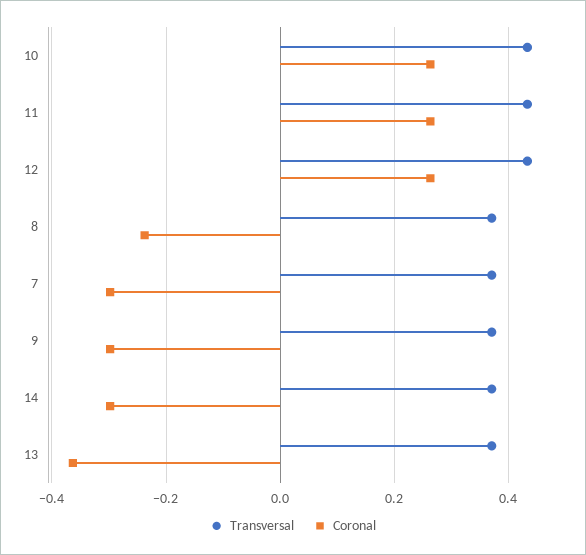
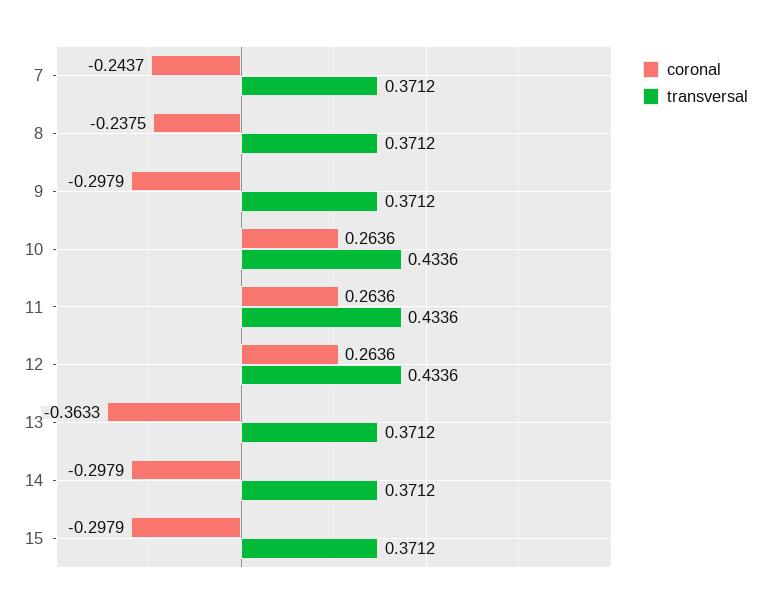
  {
    "Transversal": {
      "10": 0.4336,
      "11": 0.4336,
      "12": 0.4336,
      "8": 0.3712,
      "7": 0.3712,
      "9": 0.3712,
      "14": 0.3712,
-     "13": 0.3712
+     "13": 0.3712,
+     "15": 0.3712
    },
    "Coronal": {
      "10": 0.2636,
      "11": 0.2636,
      "12": 0.2636,
      "8": -0.2375,
-     "7": -0.3,
+     "7": -0.2437,
      "9": -0.2979,
      "14": -0.2979,
-     "13": -0.3633
+     "13": -0.3633,
+     "15": -0.2979
    }
  }

